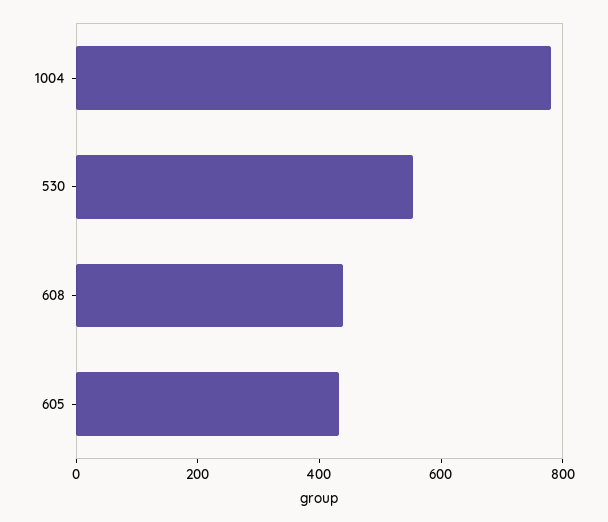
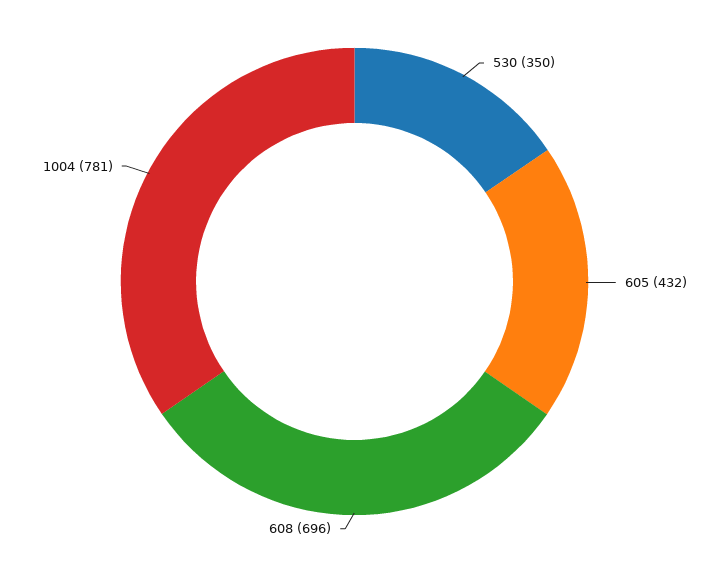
  {
    "1004": 781,
-   "530": 550,
+   "530": 350,
-   "608": 450,
+   "608": 696,
    "605": 432
  }

